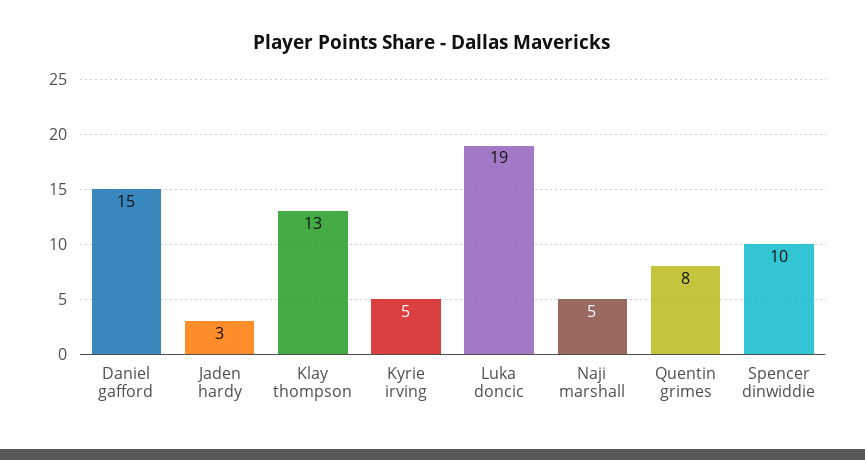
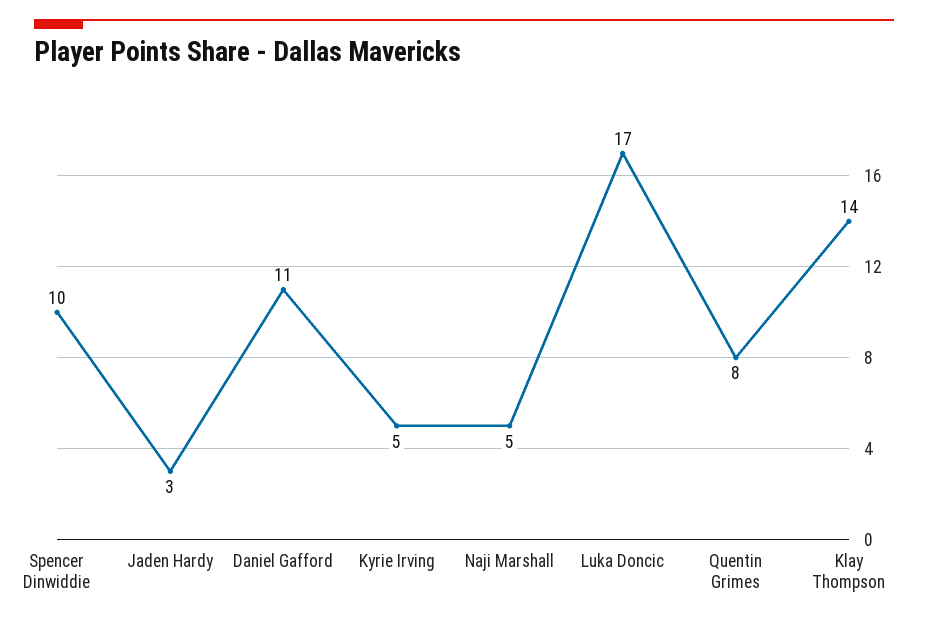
  {
-   "Daniel gafford": 15,
+   "Daniel gafford": 11,
    "Jaden hardy": 3,
-   "Klay thompson": 13,
+   "Klay thompson": 14,
    "Kyrie irving": 5,
-   "Luka doncic": 19,
+   "Luka doncic": 17,
    "Naji marshall": 5,
    "Quentin grimes": 8,
    "Spencer dinwiddie": 10
  }

